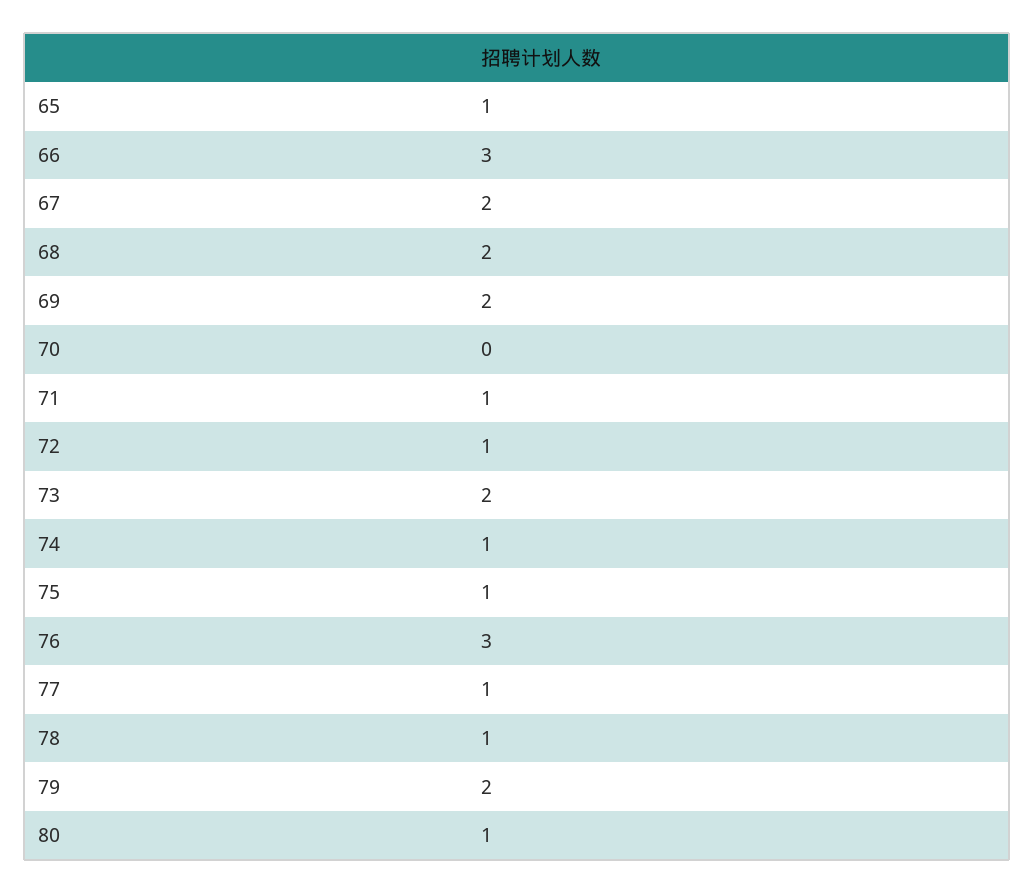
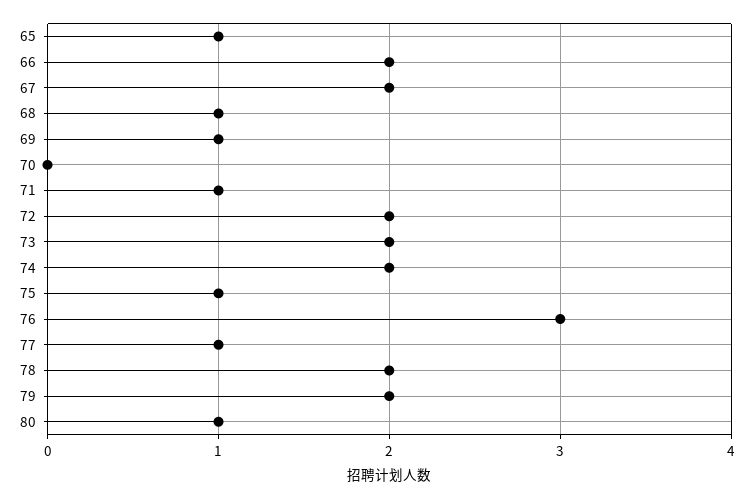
  {
    "65": 1,
-   "66": 3,
+   "66": 2,
    "67": 2,
-   "68": 2,
+   "68": 1,
-   "69": 2,
+   "69": 1,
    "70": 0,
    "71": 1,
-   "72": 1,
+   "72": 2,
    "73": 2,
-   "74": 1,
+   "74": 2,
    "75": 1,
    "76": 3,
    "77": 1,
-   "78": 1,
+   "78": 2,
    "79": 2,
    "80": 1
  }

